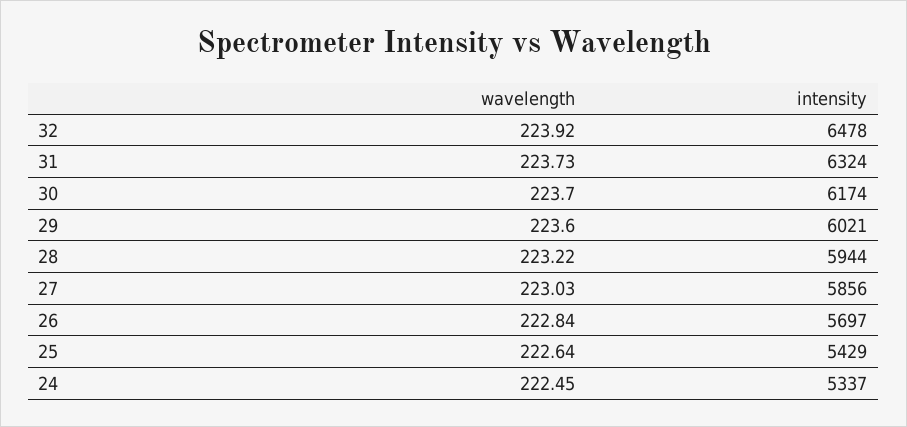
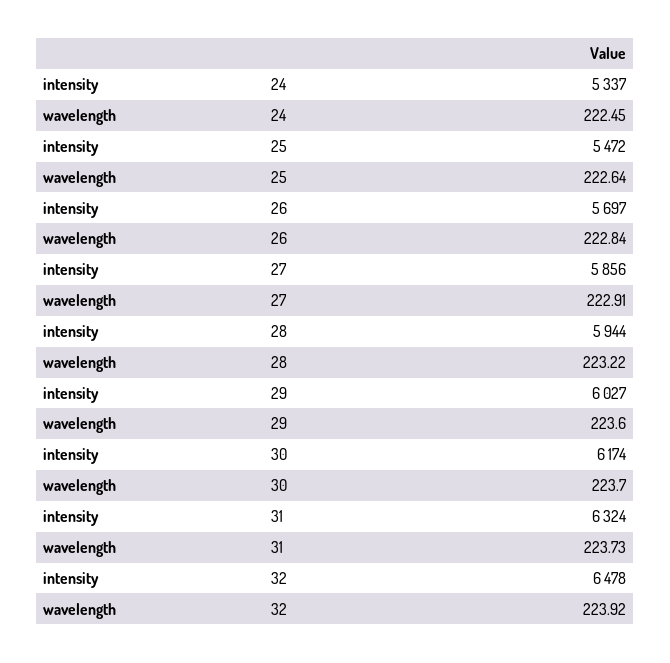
  {
    "wavelength": {
      "32": 223.92,
      "31": 223.73,
      "30": 223.7,
      "29": 223.6,
      "28": 223.22,
-     "27": 223.03,
+     "27": 222.91,
      "26": 222.84,
      "25": 222.64,
      "24": 222.45
    },
    "intensity": {
      "32": 6478,
      "31": 6324,
      "30": 6174,
-     "29": 6021,
+     "29": 6027,
      "28": 5944,
      "27": 5856,
      "26": 5697,
-     "25": 5429,
+     "25": 5472,
      "24": 5337
    }
  }

